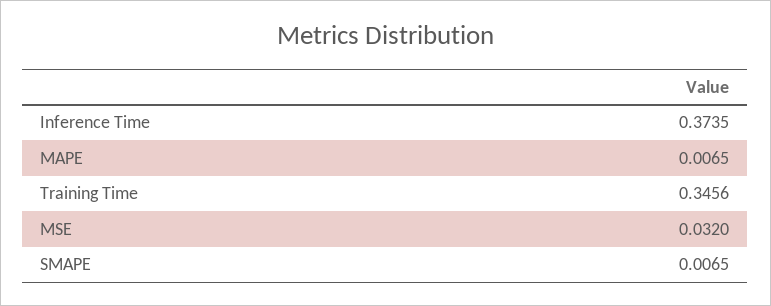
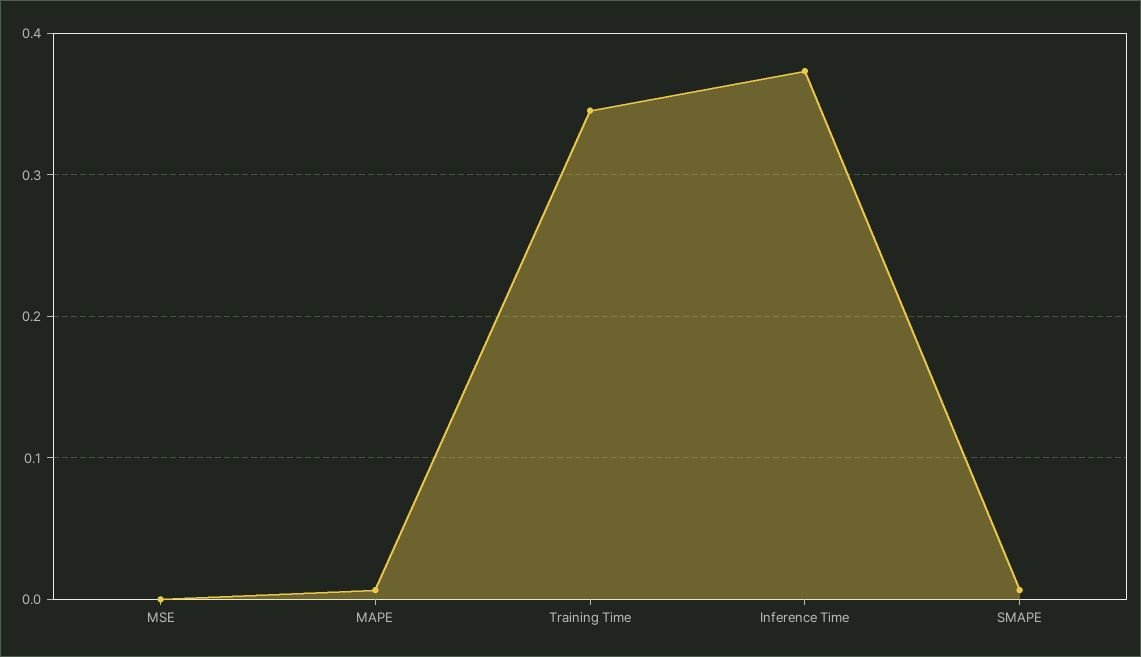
  {
    "Inference Time": 0.3735,
    "MAPE": 0.0065,
    "Training Time": 0.3456,
-   "MSE": 0.032,
+   "MSE": 0,
    "SMAPE": 0.0065
  }

